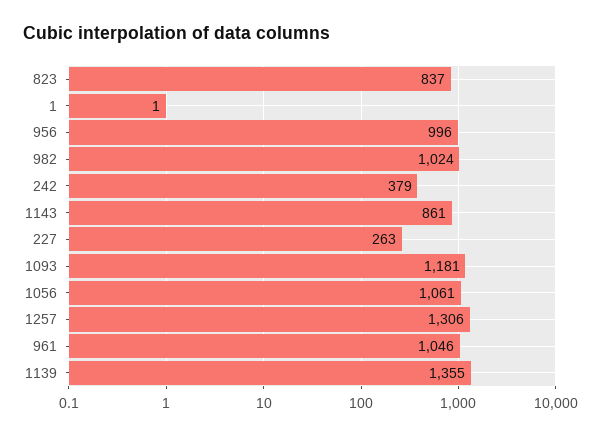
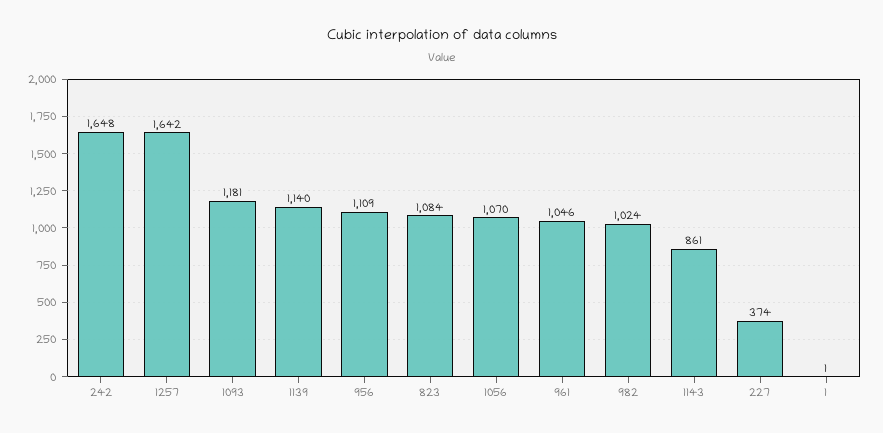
  {
-   "823": 837,
+   "823": 1084,
    "1": 1,
-   "956": 996,
+   "956": 1109,
    "982": 1024,
-   "242": 379,
+   "242": 1648,
    "1143": 861,
-   "227": 263,
+   "227": 374,
    "1093": 1181,
-   "1056": 1061,
+   "1056": 1070,
-   "1257": 1306,
+   "1257": 1642,
    "961": 1046,
-   "1139": 1355
+   "1139": 1140
  }

